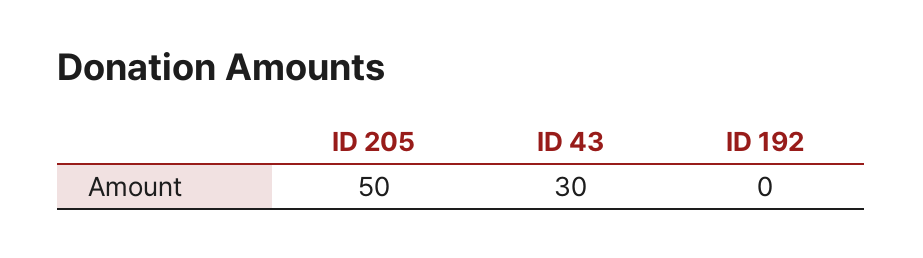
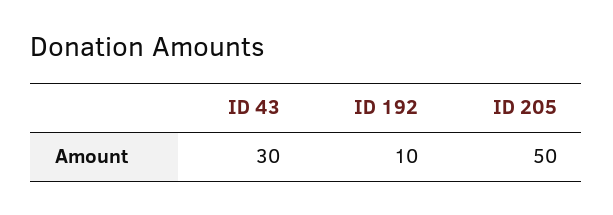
  {
    "ID 205": 50,
    "ID 43": 30,
-   "ID 192": 0
+   "ID 192": 10
  }

